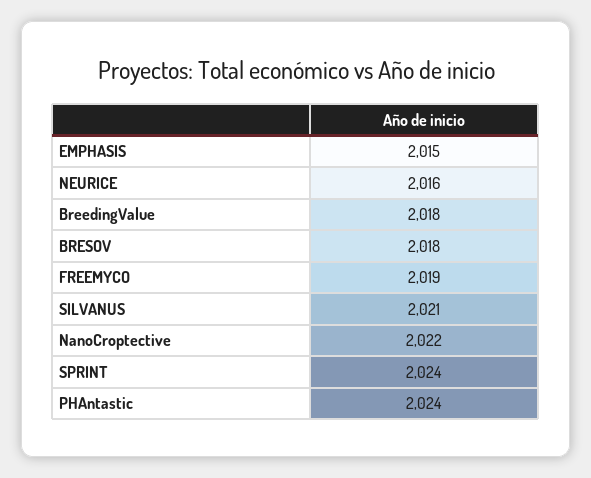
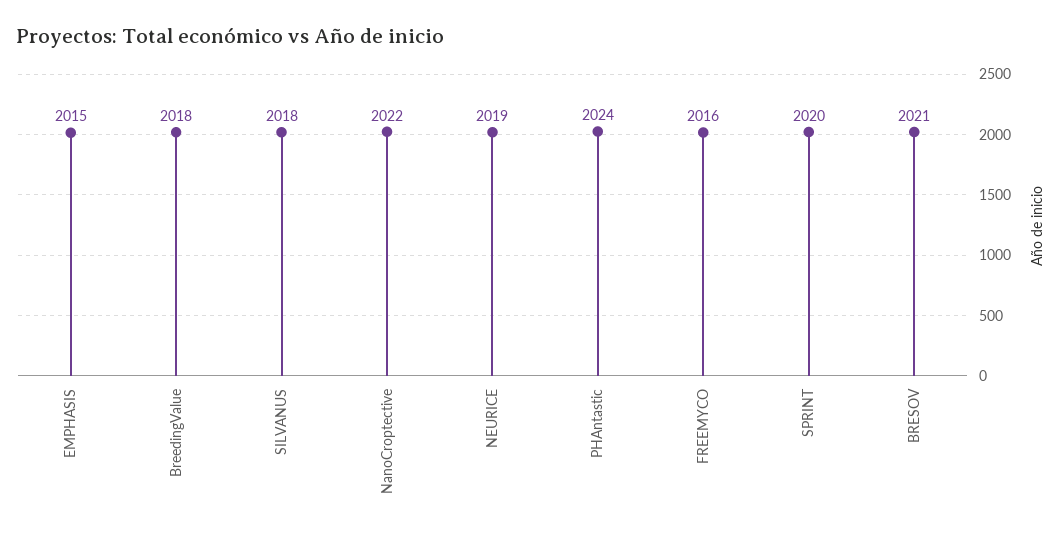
  {
    "EMPHASIS": 2015,
-   "NEURICE": 2016,
+   "NEURICE": 2019,
    "BreedingValue": 2018,
-   "BRESOV": 2018,
+   "BRESOV": 2021,
-   "FREEMYCO": 2019,
+   "FREEMYCO": 2016,
-   "SILVANUS": 2021,
+   "SILVANUS": 2018,
    "NanoCroptective": 2022,
-   "SPRINT": 2024,
+   "SPRINT": 2020,
    "PHAntastic": 2024
  }

